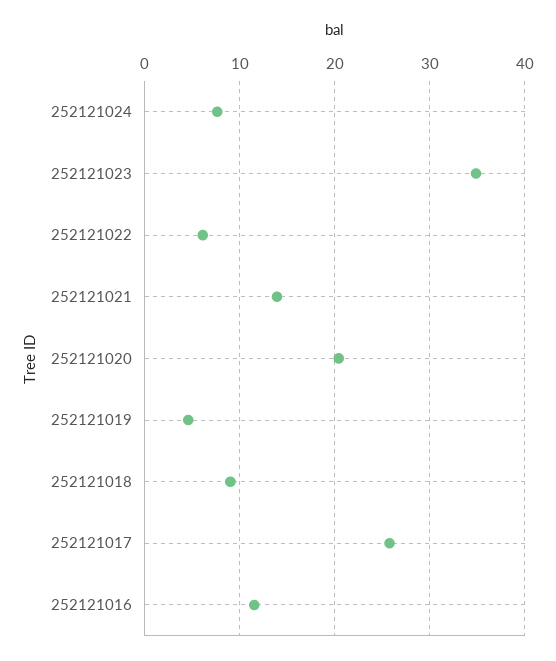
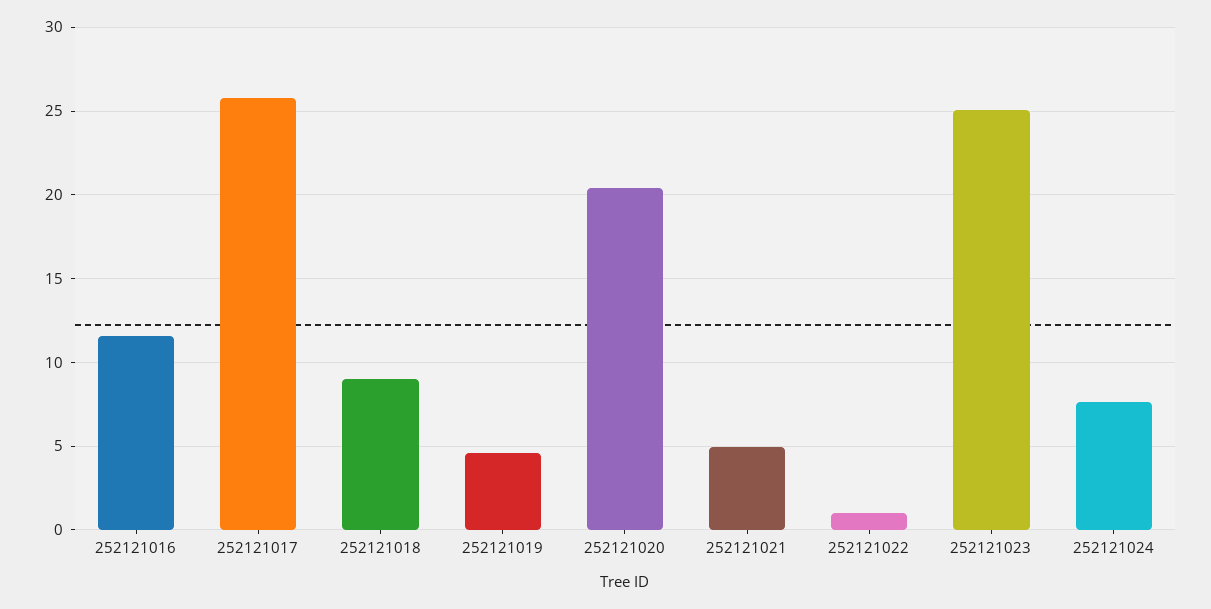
  {
    "252121024": 7.5,
-   "252121023": 35,
+   "252121023": 25,
-   "252121022": 6,
+   "252121022": 1,
-   "252121021": 14,
+   "252121021": 5,
    "252121020": 20.5,
    "252121019": 4.5,
    "252121018": 9,
    "252121017": 26,
    "252121016": 11.5
  }

